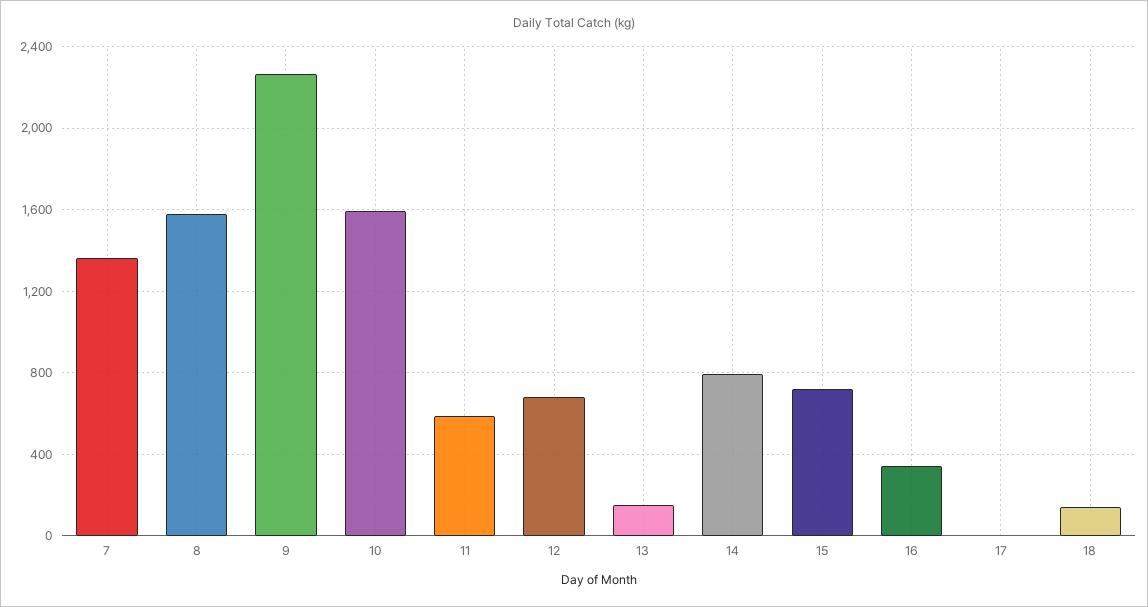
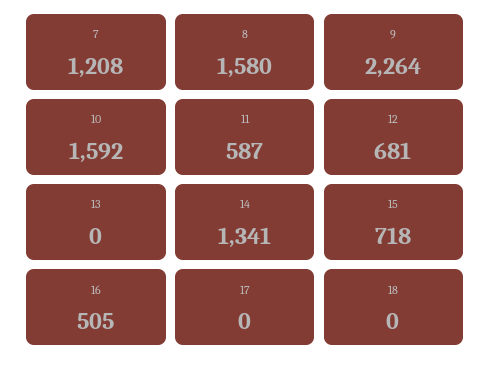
  {
-   "7": 1350,
+   "7": 1208,
    "8": 1580,
    "9": 2264,
    "10": 1592,
    "11": 587,
    "12": 681,
-   "13": 150,
+   "13": 0,
-   "14": 800,
+   "14": 1341,
    "15": 718,
-   "16": 350,
+   "16": 505,
    "17": 0,
-   "18": 150
+   "18": 0
  }

